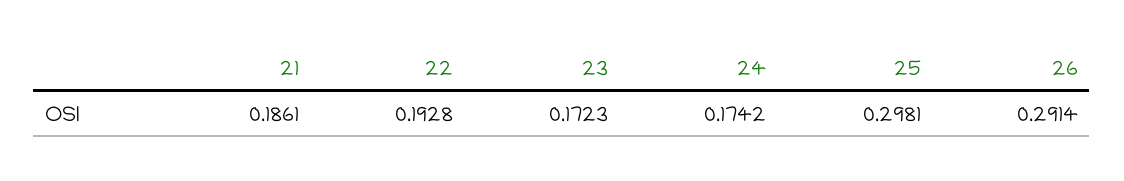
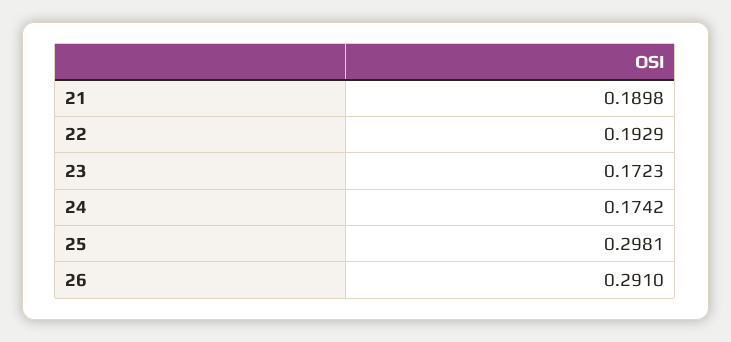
  {
-   "21": 0.1861,
+   "21": 0.1898,
-   "22": 0.1928,
+   "22": 0.1929,
    "23": 0.1723,
    "24": 0.1742,
    "25": 0.2981,
-   "26": 0.2914
+   "26": 0.291
  }

